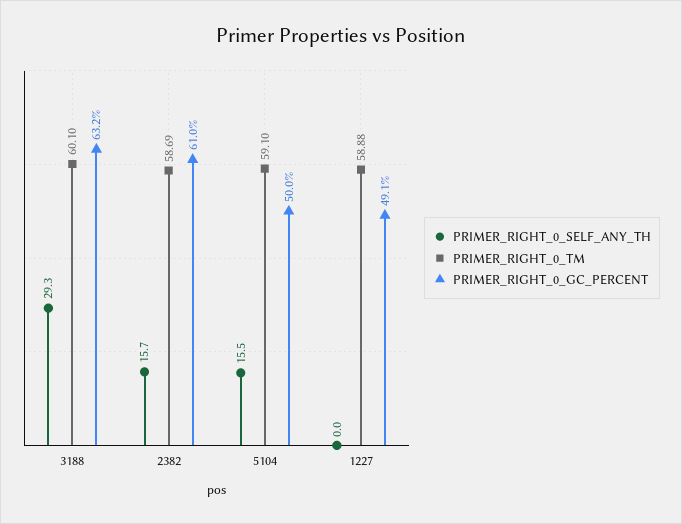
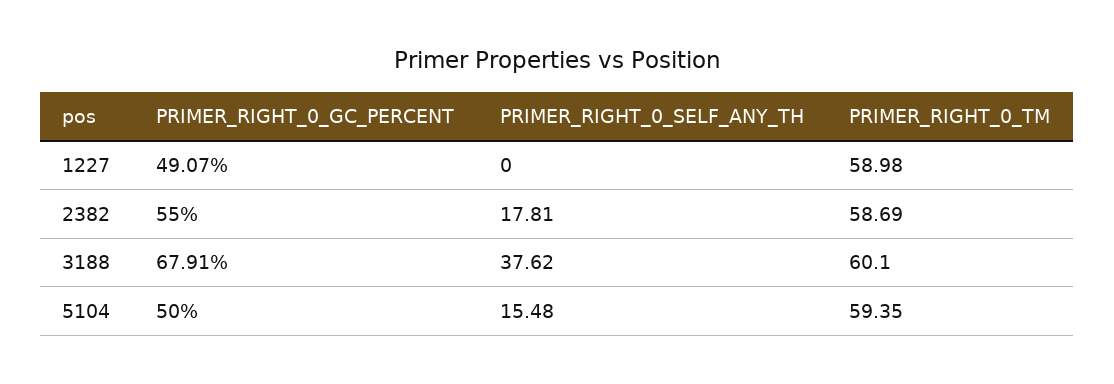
  {
    "PRIMER_RIGHT_0_SELF_ANY_TH": {
-     "3188": 29.3,
+     "3188": 37.62,
-     "2382": 15.7,
+     "2382": 17.81,
      "5104": 15.48,
      "1227": 0
    },
    "PRIMER_RIGHT_0_TM": {
      "3188": 60.1,
      "2382": 58.69,
-     "5104": 59.1,
+     "5104": 59.35,
-     "1227": 58.88
+     "1227": 58.98
    },
    "PRIMER_RIGHT_0_GC_PERCENT": {
-     "3188": 63.2,
+     "3188": 67.91,
-     "2382": 61,
+     "2382": 55,
      "5104": 50,
      "1227": 49.07
    }
  }

